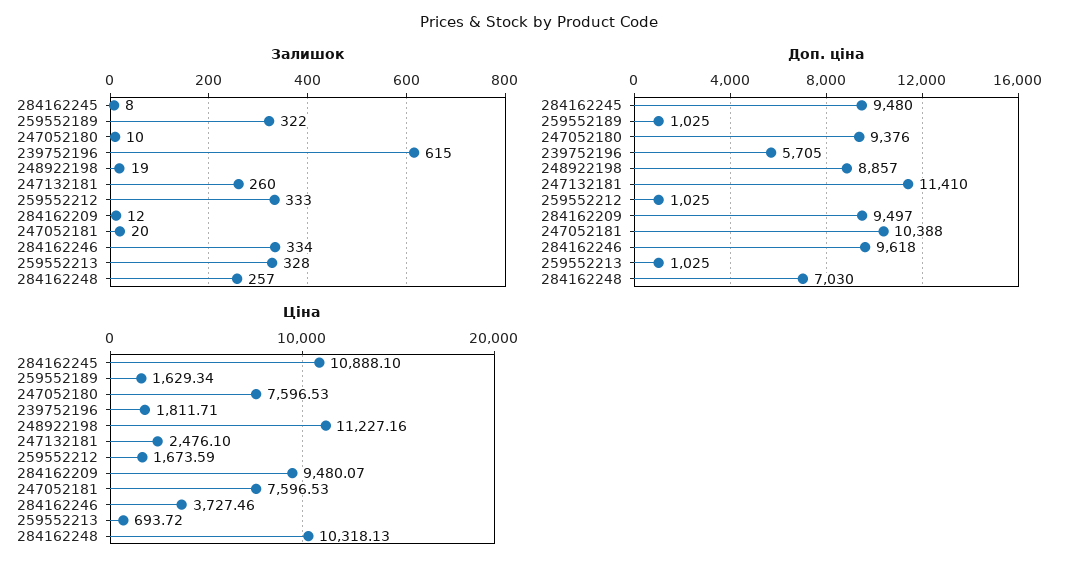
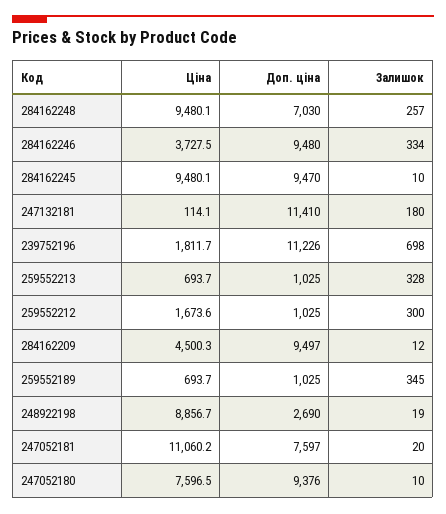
  {
    "Залишок": {
-     "284162245": 8,
+     "284162245": 10,
-     "259552189": 322,
+     "259552189": 345,
      "247052180": 10,
-     "239752196": 615,
+     "239752196": 698,
      "248922198": 19,
-     "247132181": 260,
+     "247132181": 180,
-     "259552212": 333,
+     "259552212": 300,
      "284162209": 12,
      "247052181": 20,
      "284162246": 334,
      "259552213": 328,
      "284162248": 257
    },
    "Доп. ціна": {
-     "284162245": 9480,
+     "284162245": 9470,
      "259552189": 1025,
      "247052180": 9376,
-     "239752196": 5705,
+     "239752196": 11226,
-     "248922198": 8857,
+     "248922198": 2690,
      "247132181": 11410,
      "259552212": 1025,
      "284162209": 9497,
-     "247052181": 10388,
+     "247052181": 7597,
-     "284162246": 9618,
+     "284162246": 9480,
      "259552213": 1025,
      "284162248": 7030
    },
    "Ціна": {
-     "284162245": 10888.1,
+     "284162245": 9480.1,
-     "259552189": 1629.34,
+     "259552189": 693.7,
      "247052180": 7596.53,
      "239752196": 1811.71,
-     "248922198": 11227.16,
+     "248922198": 8856.7,
-     "247132181": 2476.1,
+     "247132181": 114.1,
      "259552212": 1673.59,
-     "284162209": 9480.07,
+     "284162209": 4500.3,
-     "247052181": 7596.53,
+     "247052181": 11060.2,
      "284162246": 3727.46,
      "259552213": 693.72,
-     "284162248": 10318.13
+     "284162248": 9480.1
    }
  }

